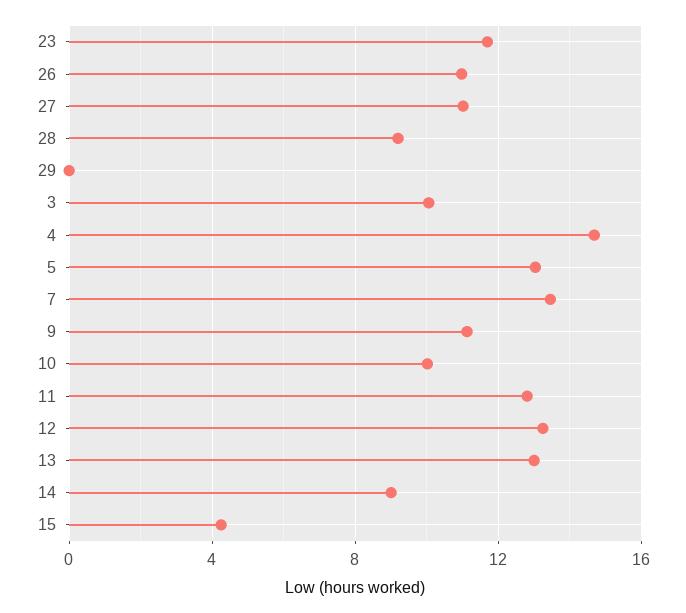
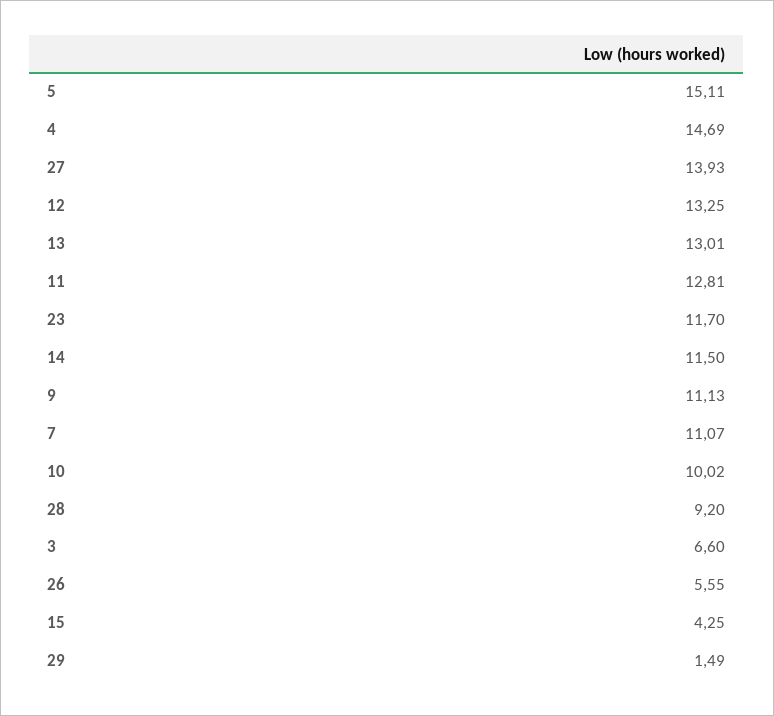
  {
    "23": 11.7,
-   "26": 11,
+   "26": 5.55,
-   "27": 11,
+   "27": 13.93,
    "28": 9.2,
-   "29": 0,
+   "29": 1.49,
-   "3": 10,
+   "3": 6.6,
    "4": 14.69,
-   "5": 13,
+   "5": 15.11,
-   "7": 13.5,
+   "7": 11.07,
    "9": 11.13,
    "10": 10.02,
    "11": 12.81,
    "12": 13.25,
    "13": 13.01,
-   "14": 9,
+   "14": 11.5,
    "15": 4.25
  }

